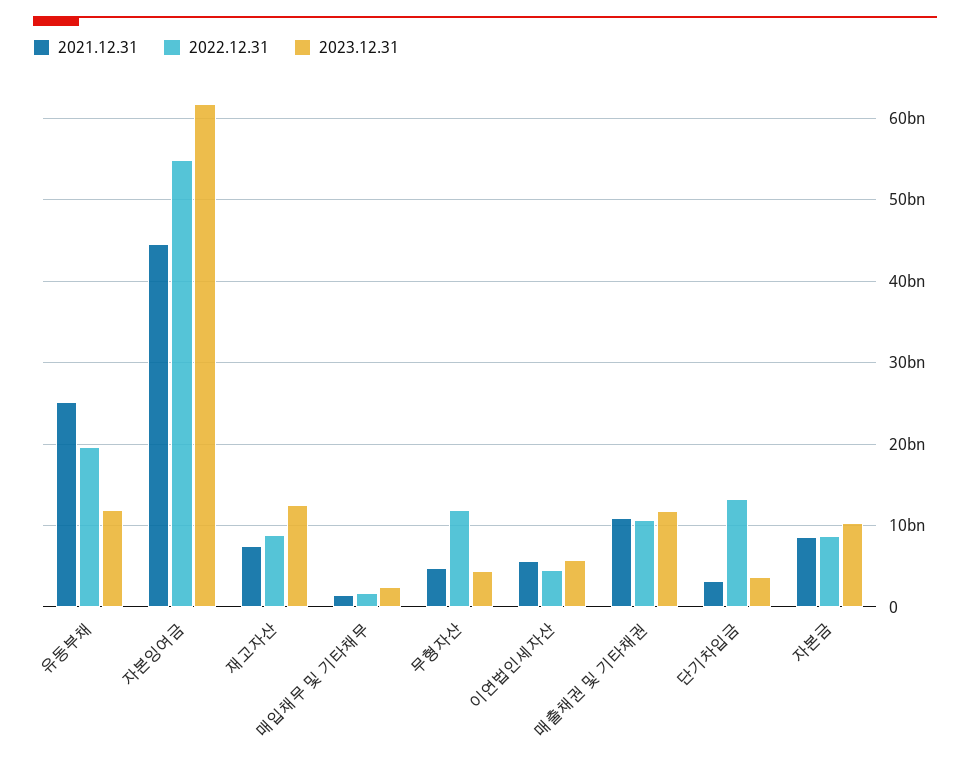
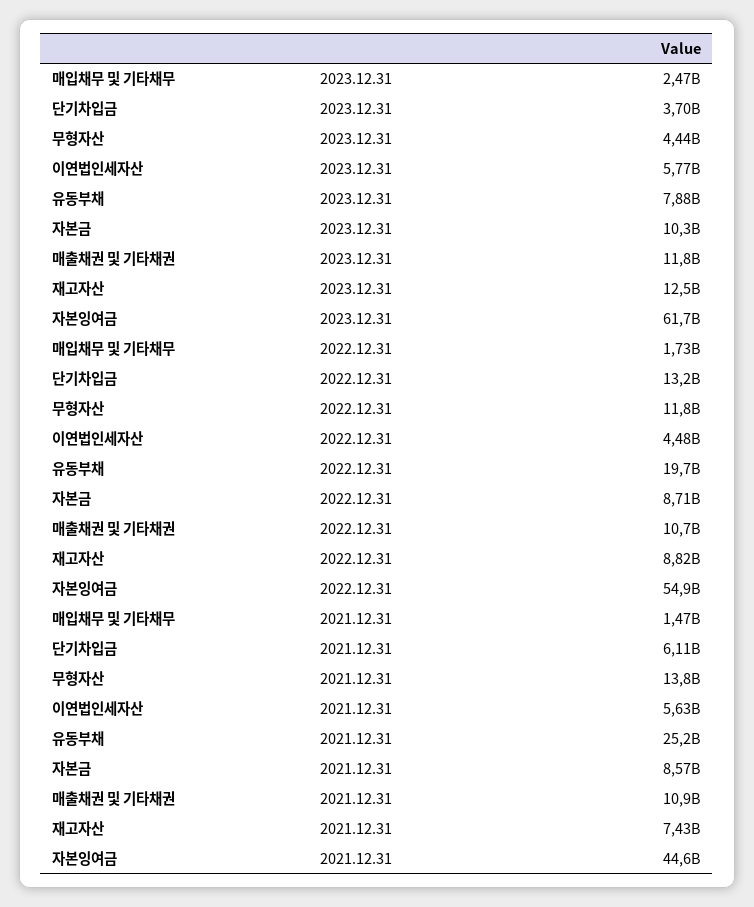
  {
    "2021.12.31": {
      "유동부채": 25200000000,
      "자본잉여금": 44600000000,
      "재고자산": 7430000000,
      "매입채무 및 기타채무": 1470000000,
-     "무형자산": 5000000000,
+     "무형자산": 13800000000,
      "이연법인세자산": 5630000000,
      "매출채권 및 기타채권": 10900000000,
-     "단기차입금": 3000000000,
+     "단기차입금": 6110000000,
      "자본금": 8570000000
    },
    "2022.12.31": {
      "유동부채": 19700000000,
      "자본잉여금": 54900000000,
      "재고자산": 8820000000,
      "매입채무 및 기타채무": 1730000000,
      "무형자산": 11800000000,
      "이연법인세자산": 4480000000,
      "매출채권 및 기타채권": 10700000000,
      "단기차입금": 13200000000,
      "자본금": 8710000000
    },
    "2023.12.31": {
-     "유동부채": 12000000000,
+     "유동부채": 7880000000,
      "자본잉여금": 61700000000,
      "재고자산": 12500000000,
      "매입채무 및 기타채무": 2470000000,
      "무형자산": 4440000000,
      "이연법인세자산": 5770000000,
      "매출채권 및 기타채권": 11800000000,
      "단기차입금": 3700000000,
      "자본금": 10300000000
    }
  }

